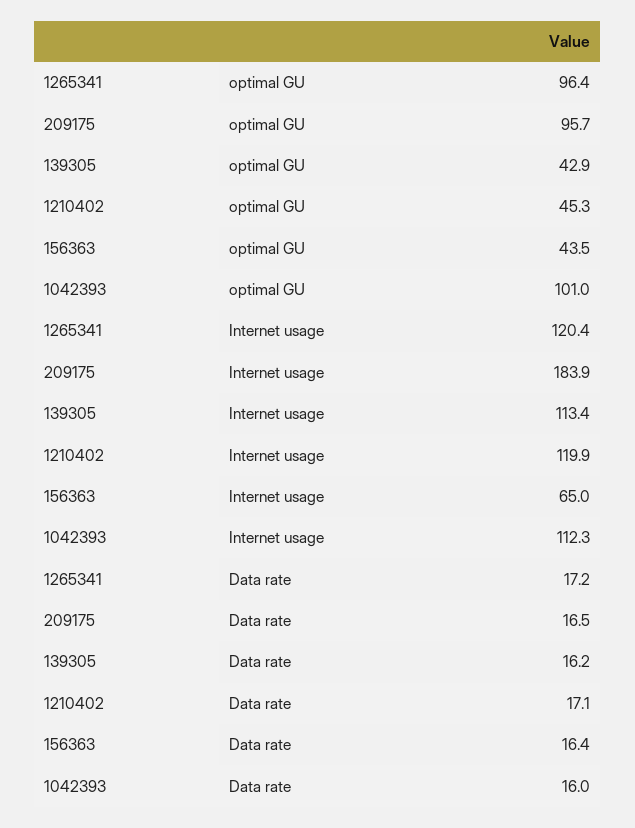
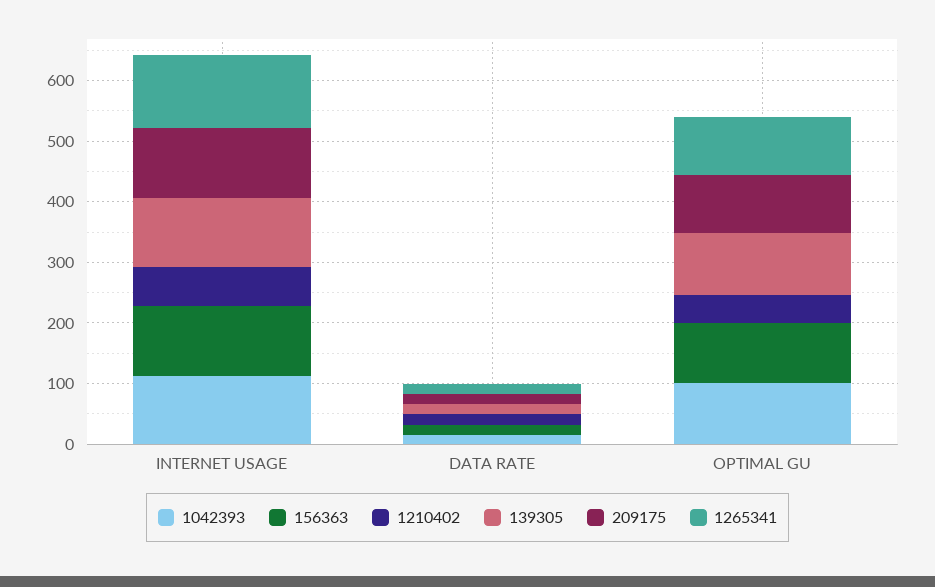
  {
    "1265341": {
      "optimal GU": 96.4,
      "Internet usage": 120.4,
      "Data rate": 17.2
    },
    "209175": {
      "optimal GU": 95.7,
-     "Internet usage": 183.9,
+     "Internet usage": 120,
      "Data rate": 16.5
    },
    "139305": {
-     "optimal GU": 42.9,
+     "optimal GU": 100,
      "Internet usage": 113.4,
      "Data rate": 16.2
    },
    "1210402": {
      "optimal GU": 45.3,
-     "Internet usage": 119.9,
+     "Internet usage": 60,
      "Data rate": 17.1
    },
    "156363": {
-     "optimal GU": 43.5,
+     "optimal GU": 100,
-     "Internet usage": 65,
+     "Internet usage": 120,
      "Data rate": 16.4
    },
    "1042393": {
      "optimal GU": 101,
      "Internet usage": 112.3,
      "Data rate": 16
    }
  }

